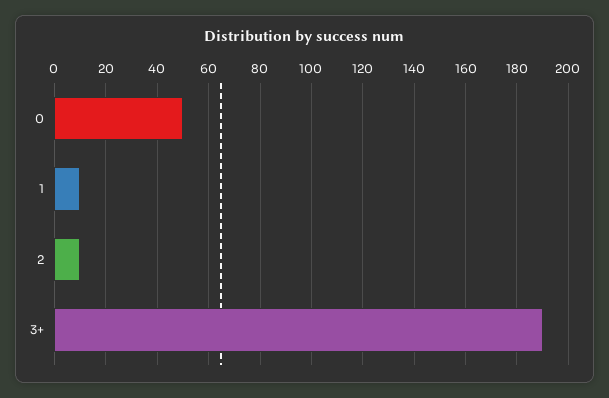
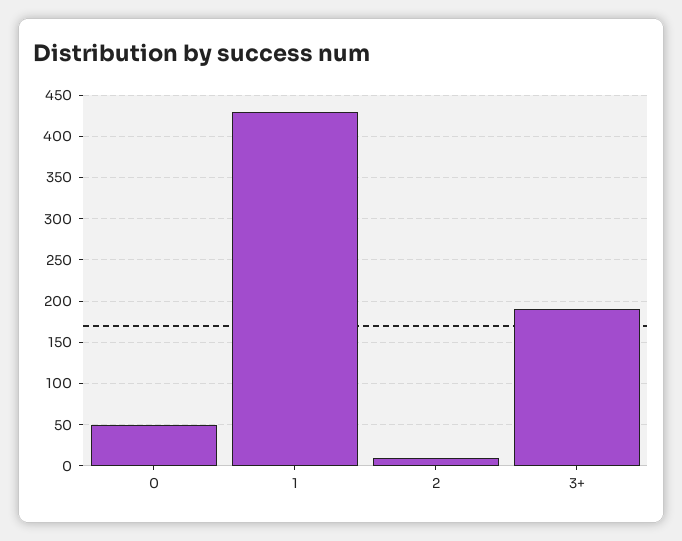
  {
    "0": 50,
-   "1": 10,
+   "1": 430,
    "2": 10,
    "3+": 190
  }

